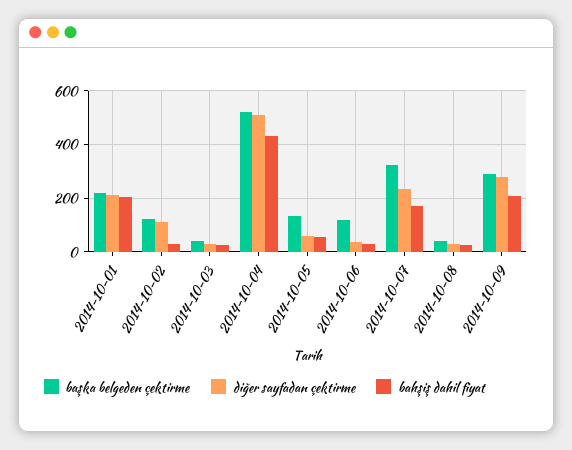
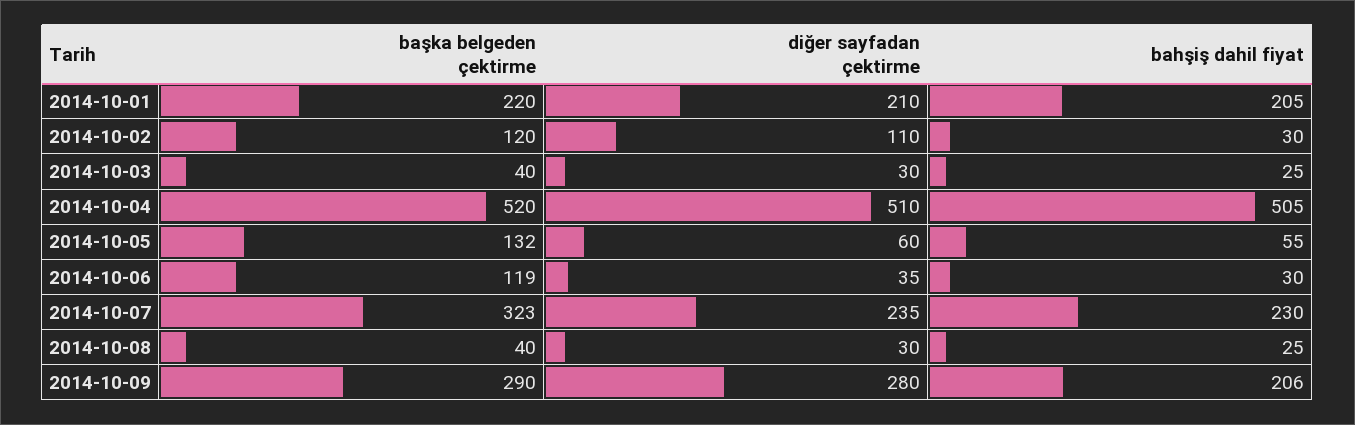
  {
    "başka belgeden çektirme": {
      "2014-10-01": 220,
      "2014-10-02": 120,
      "2014-10-03": 40,
      "2014-10-04": 520,
      "2014-10-05": 132,
      "2014-10-06": 119,
      "2014-10-07": 323,
      "2014-10-08": 40,
      "2014-10-09": 290
    },
    "diğer sayfadan çektirme": {
      "2014-10-01": 210,
      "2014-10-02": 110,
      "2014-10-03": 30,
      "2014-10-04": 510,
      "2014-10-05": 60,
      "2014-10-06": 35,
      "2014-10-07": 235,
      "2014-10-08": 30,
      "2014-10-09": 280
    },
    "bahşiş dahil fiyat": {
      "2014-10-01": 205,
      "2014-10-02": 30,
      "2014-10-03": 25,
-     "2014-10-04": 425,
+     "2014-10-04": 505,
      "2014-10-05": 55,
      "2014-10-06": 30,
-     "2014-10-07": 175,
+     "2014-10-07": 230,
      "2014-10-08": 25,
      "2014-10-09": 206
    }
  }

